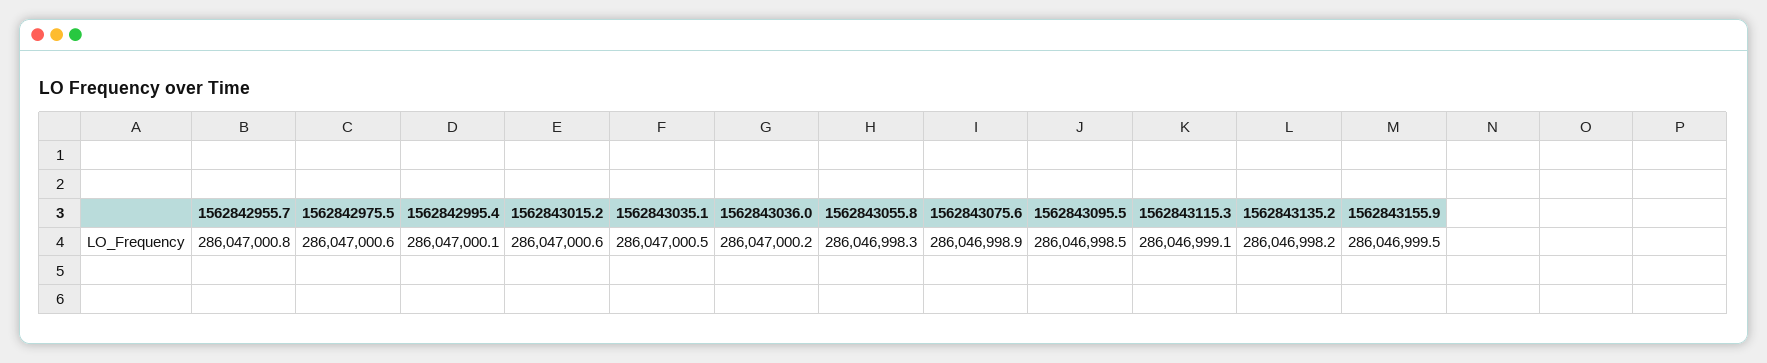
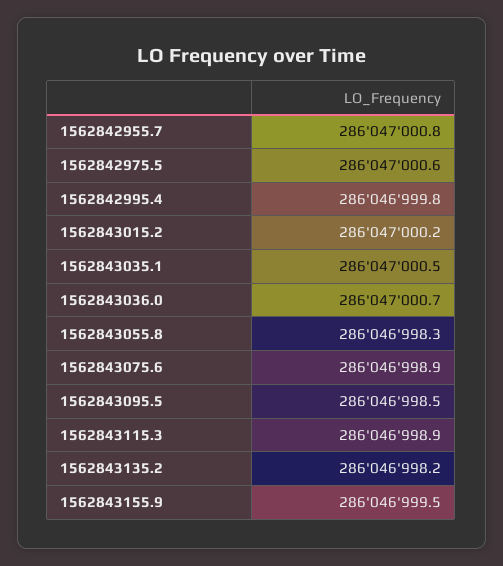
  {
    "1562842955.7": 286047000.8,
    "1562842975.5": 286047000.6,
-   "1562842995.4": 286047000.1,
+   "1562842995.4": 286046999.8,
-   "1562843015.2": 286047000.6,
+   "1562843015.2": 286047000.2,
    "1562843035.1": 286047000.5,
-   "1562843036.0": 286047000.2,
+   "1562843036.0": 286047000.7,
    "1562843055.8": 286046998.3,
    "1562843075.6": 286046998.9,
    "1562843095.5": 286046998.5,
-   "1562843115.3": 286046999.1,
+   "1562843115.3": 286046998.9,
    "1562843135.2": 286046998.2,
    "1562843155.9": 286046999.5
  }

